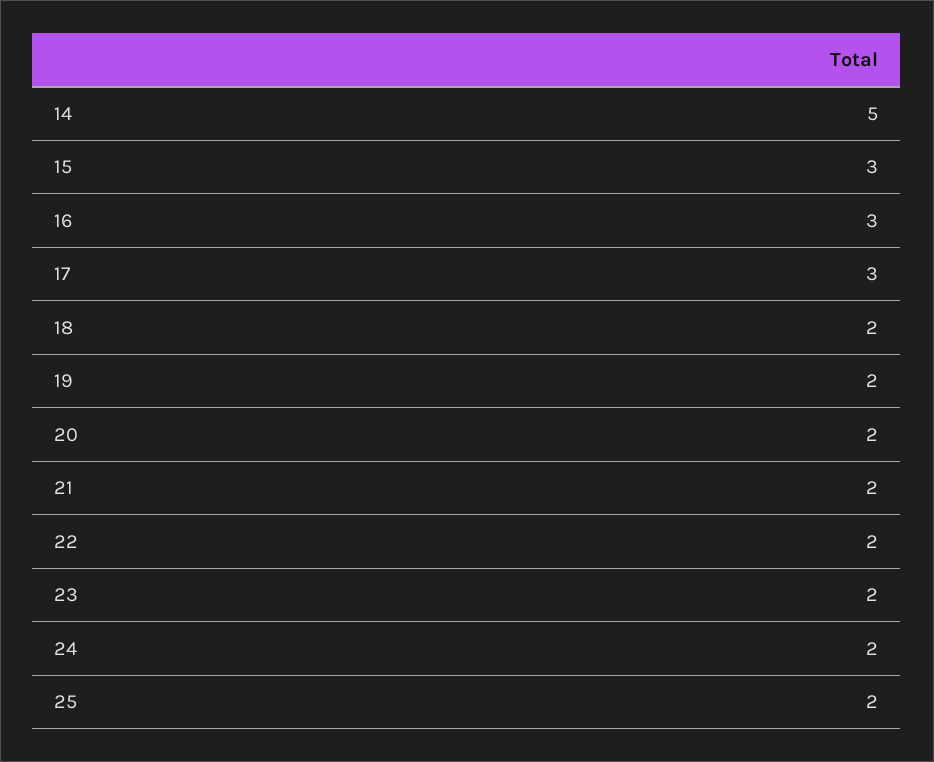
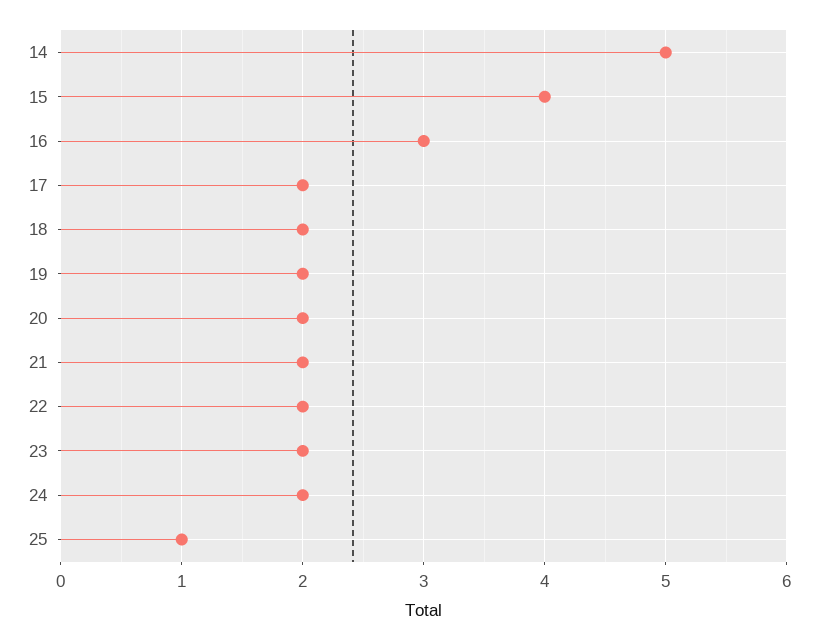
  {
    "14": 5,
-   "15": 3,
+   "15": 4,
    "16": 3,
-   "17": 3,
+   "17": 2,
    "18": 2,
    "19": 2,
    "20": 2,
    "21": 2,
    "22": 2,
    "23": 2,
    "24": 2,
-   "25": 2
+   "25": 1
  }

